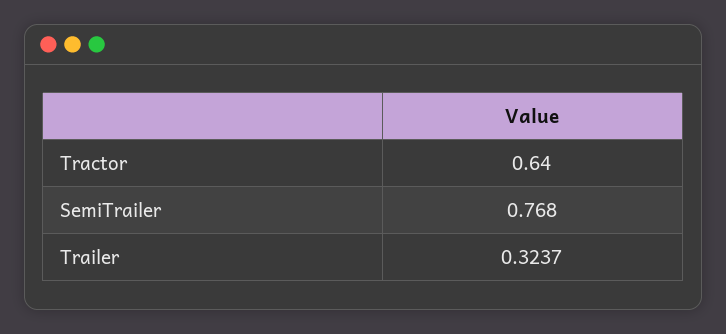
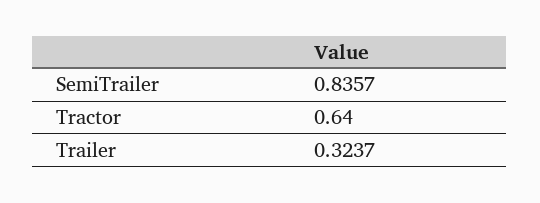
  {
    "Tractor": 0.64,
-   "SemiTrailer": 0.768,
+   "SemiTrailer": 0.8357,
    "Trailer": 0.3237
  }

